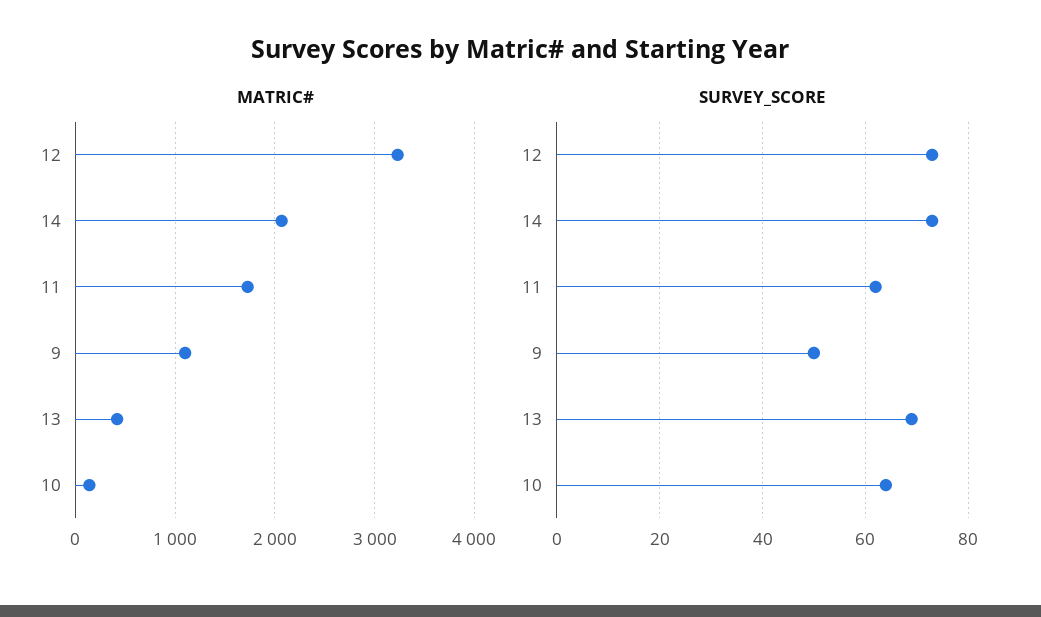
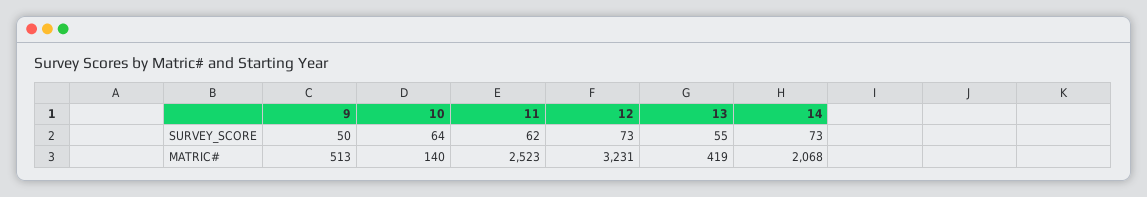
  {
    "MATRIC#": {
      "12": 3231,
      "14": 2068,
-     "11": 1700,
+     "11": 2523,
-     "9": 1100,
+     "9": 513,
      "13": 419,
      "10": 140
    },
    "SURVEY_SCORE": {
      "12": 73,
      "14": 73,
      "11": 62,
      "9": 50,
-     "13": 70,
+     "13": 55,
      "10": 64
    }
  }

